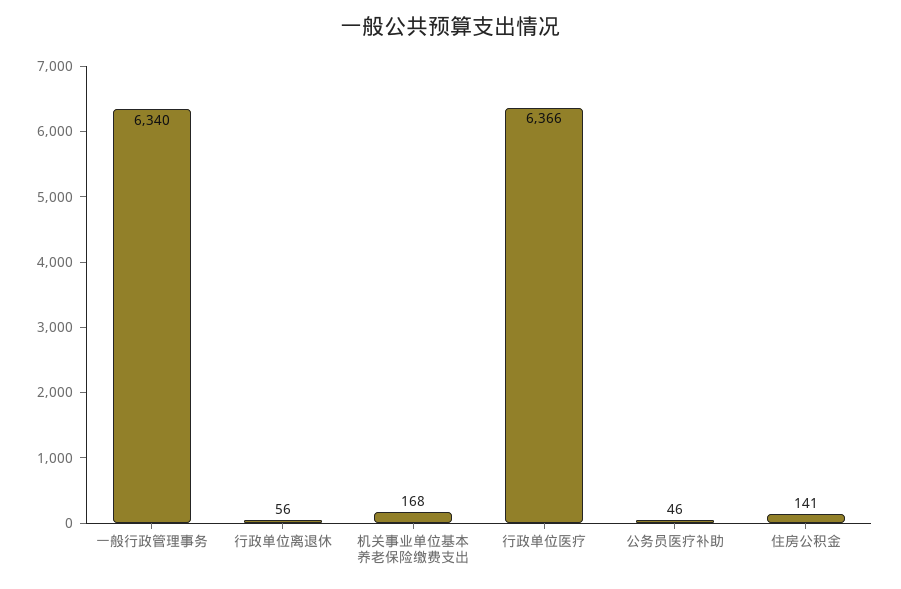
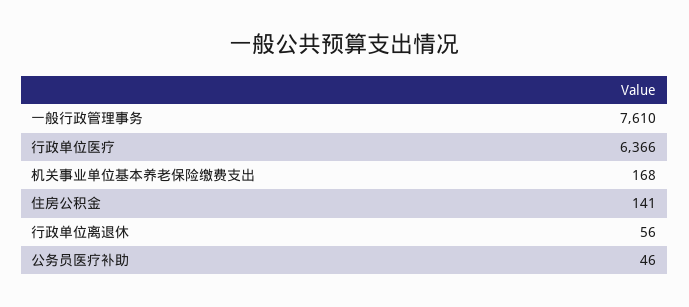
  {
-   "一般行政管理事务": 6340,
+   "一般行政管理事务": 7610,
    "行政单位离退休": 56,
    "机关事业单位基本养老保险缴费支出": 168,
    "行政单位医疗": 6366,
    "公务员医疗补助": 46,
    "住房公积金": 141
  }

